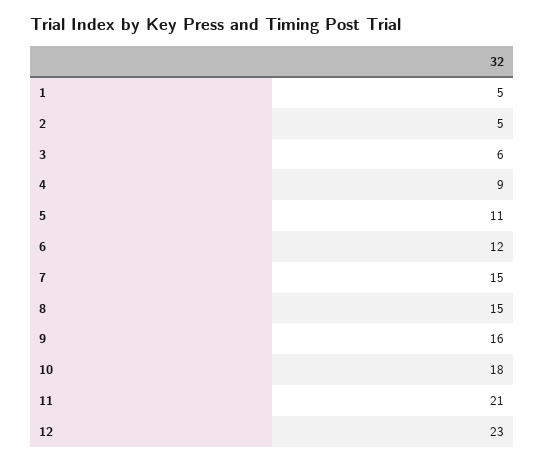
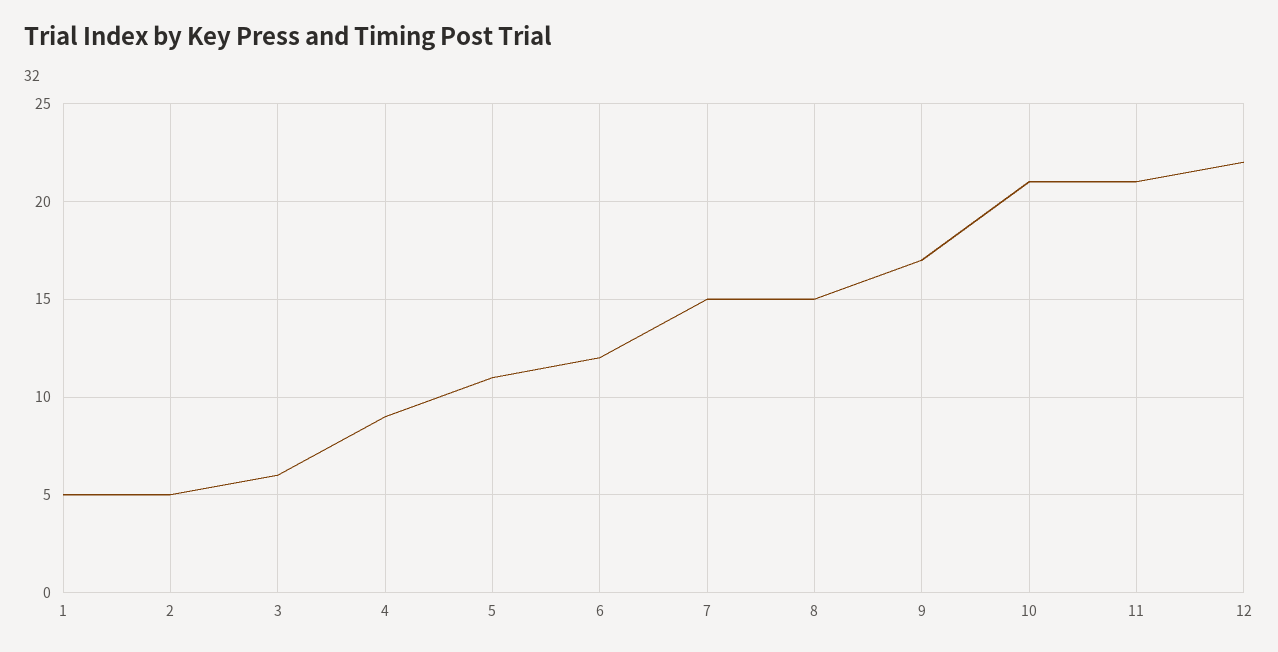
  {
    "1": 5,
    "2": 5,
    "3": 6,
    "4": 9,
    "5": 11,
    "6": 12,
    "7": 15,
    "8": 15,
-   "9": 16,
+   "9": 17,
-   "10": 18,
+   "10": 21,
    "11": 21,
-   "12": 23
+   "12": 22
  }

